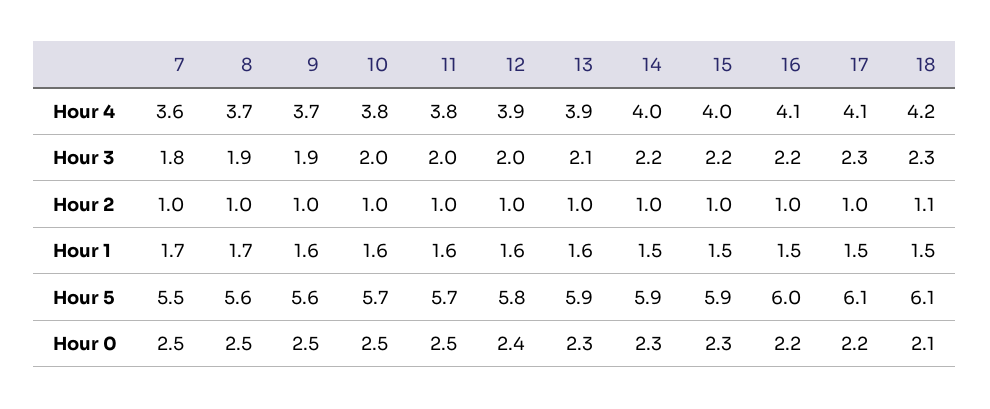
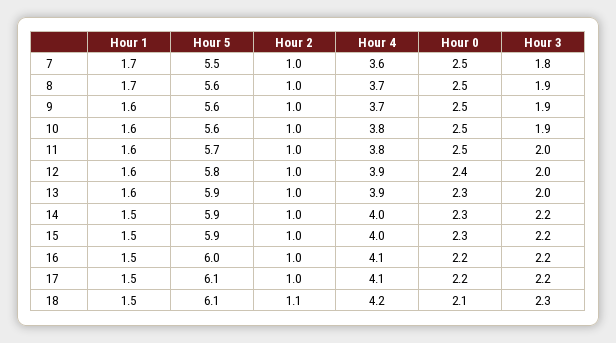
  {
    "7": {
      "Hour 4": 3.6,
      "Hour 3": 1.8,
      "Hour 2": 1,
      "Hour 1": 1.7,
      "Hour 5": 5.5,
      "Hour 0": 2.5
    },
    "8": {
      "Hour 4": 3.7,
      "Hour 3": 1.9,
      "Hour 2": 1,
      "Hour 1": 1.7,
      "Hour 5": 5.6,
      "Hour 0": 2.5
    },
    "9": {
      "Hour 4": 3.7,
      "Hour 3": 1.9,
      "Hour 2": 1,
      "Hour 1": 1.6,
      "Hour 5": 5.6,
      "Hour 0": 2.5
    },
    "10": {
      "Hour 4": 3.8,
-     "Hour 3": 2,
+     "Hour 3": 1.9,
      "Hour 2": 1,
      "Hour 1": 1.6,
-     "Hour 5": 5.7,
+     "Hour 5": 5.6,
      "Hour 0": 2.5
    },
    "11": {
      "Hour 4": 3.8,
      "Hour 3": 2,
      "Hour 2": 1,
      "Hour 1": 1.6,
      "Hour 5": 5.7,
      "Hour 0": 2.5
    },
    "12": {
      "Hour 4": 3.9,
      "Hour 3": 2,
      "Hour 2": 1,
      "Hour 1": 1.6,
      "Hour 5": 5.8,
      "Hour 0": 2.4
    },
    "13": {
      "Hour 4": 3.9,
-     "Hour 3": 2.1,
+     "Hour 3": 2,
      "Hour 2": 1,
      "Hour 1": 1.6,
      "Hour 5": 5.9,
      "Hour 0": 2.3
    },
    "14": {
      "Hour 4": 4,
      "Hour 3": 2.2,
      "Hour 2": 1,
      "Hour 1": 1.5,
      "Hour 5": 5.9,
      "Hour 0": 2.3
    },
    "15": {
      "Hour 4": 4,
      "Hour 3": 2.2,
      "Hour 2": 1,
      "Hour 1": 1.5,
      "Hour 5": 5.9,
      "Hour 0": 2.3
    },
    "16": {
      "Hour 4": 4.1,
      "Hour 3": 2.2,
      "Hour 2": 1,
      "Hour 1": 1.5,
      "Hour 5": 6,
      "Hour 0": 2.2
    },
    "17": {
      "Hour 4": 4.1,
-     "Hour 3": 2.3,
+     "Hour 3": 2.2,
      "Hour 2": 1,
      "Hour 1": 1.5,
      "Hour 5": 6.1,
      "Hour 0": 2.2
    },
    "18": {
      "Hour 4": 4.2,
      "Hour 3": 2.3,
      "Hour 2": 1.1,
      "Hour 1": 1.5,
      "Hour 5": 6.1,
      "Hour 0": 2.1
    }
  }

